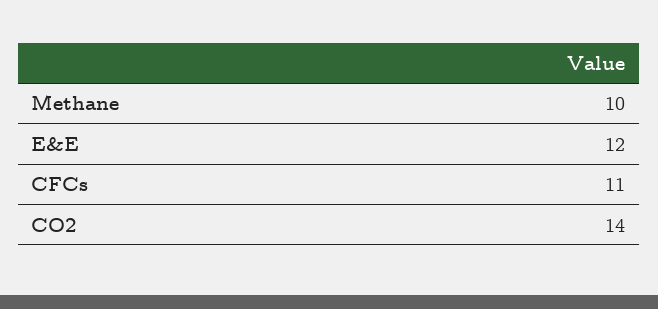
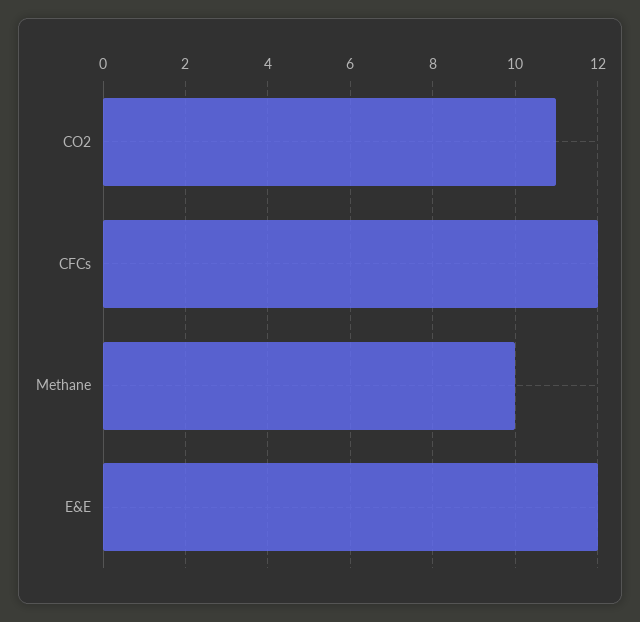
  {
    "Methane": 10,
    "E&E": 12,
-   "CFCs": 11,
+   "CFCs": 12,
-   "CO2": 14
+   "CO2": 11
  }

